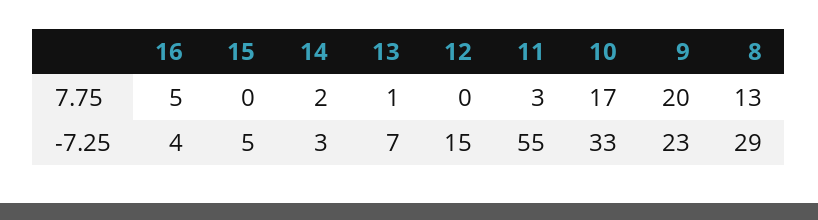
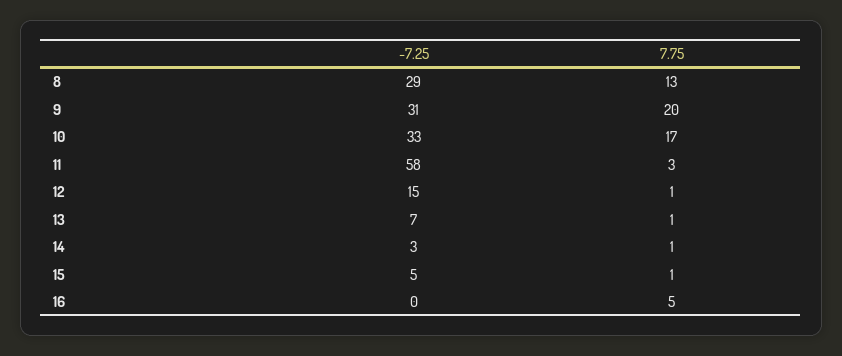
  {
    "16": {
      "7.75": 5,
-     "-7.25": 4
+     "-7.25": 0
    },
    "15": {
-     "7.75": 0,
+     "7.75": 1,
      "-7.25": 5
    },
    "14": {
-     "7.75": 2,
+     "7.75": 1,
      "-7.25": 3
    },
    "13": {
      "7.75": 1,
      "-7.25": 7
    },
    "12": {
-     "7.75": 0,
+     "7.75": 1,
      "-7.25": 15
    },
    "11": {
      "7.75": 3,
-     "-7.25": 55
+     "-7.25": 58
    },
    "10": {
      "7.75": 17,
      "-7.25": 33
    },
    "9": {
      "7.75": 20,
-     "-7.25": 23
+     "-7.25": 31
    },
    "8": {
      "7.75": 13,
      "-7.25": 29
    }
  }

